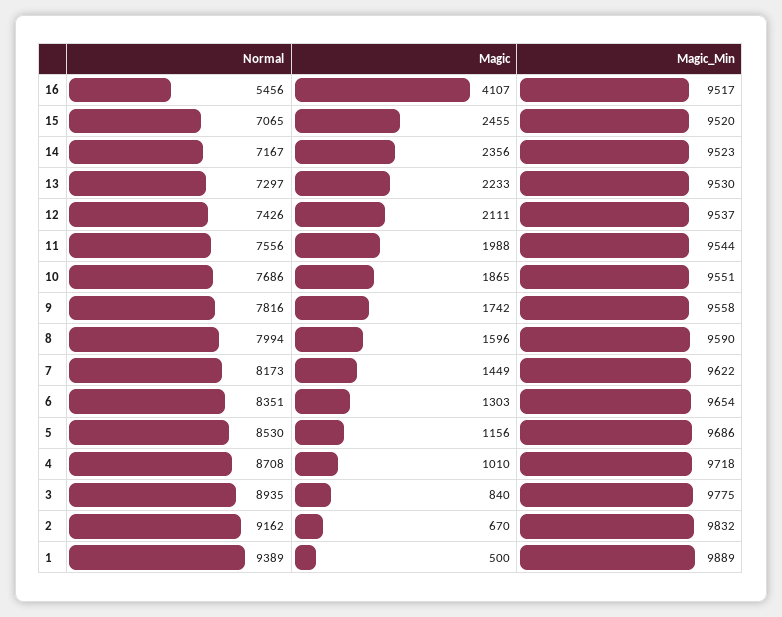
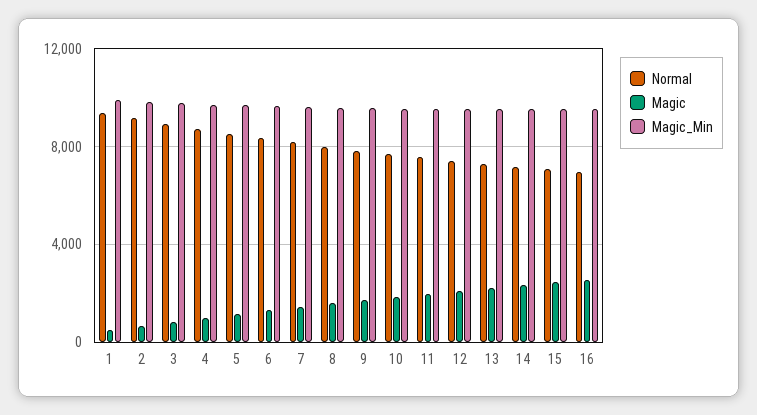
  {
    "Normal": {
-     "16": 5456,
+     "16": 7000,
      "15": 7065,
      "14": 7167,
      "13": 7297,
      "12": 7426,
      "11": 7556,
      "10": 7686,
      "9": 7816,
      "8": 7994,
      "7": 8173,
      "6": 8351,
      "5": 8530,
      "4": 8708,
      "3": 8935,
      "2": 9162,
      "1": 9389
    },
    "Magic": {
-     "16": 4107,
+     "16": 2500,
      "15": 2455,
      "14": 2356,
      "13": 2233,
      "12": 2111,
      "11": 1988,
      "10": 1865,
      "9": 1742,
      "8": 1596,
      "7": 1449,
      "6": 1303,
      "5": 1156,
      "4": 1010,
      "3": 840,
      "2": 670,
      "1": 500
    },
    "Magic_Min": {
      "16": 9517,
      "15": 9520,
      "14": 9523,
      "13": 9530,
      "12": 9537,
      "11": 9544,
      "10": 9551,
      "9": 9558,
      "8": 9590,
      "7": 9622,
      "6": 9654,
      "5": 9686,
      "4": 9718,
      "3": 9775,
      "2": 9832,
      "1": 9889
    }
  }

